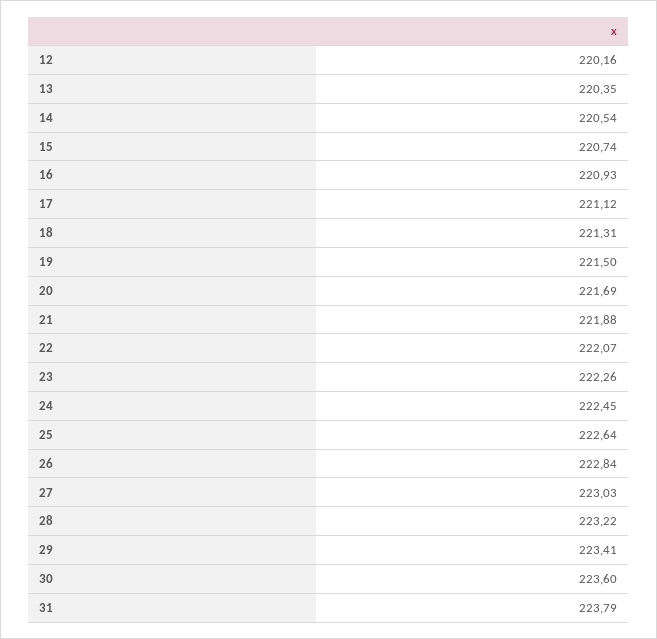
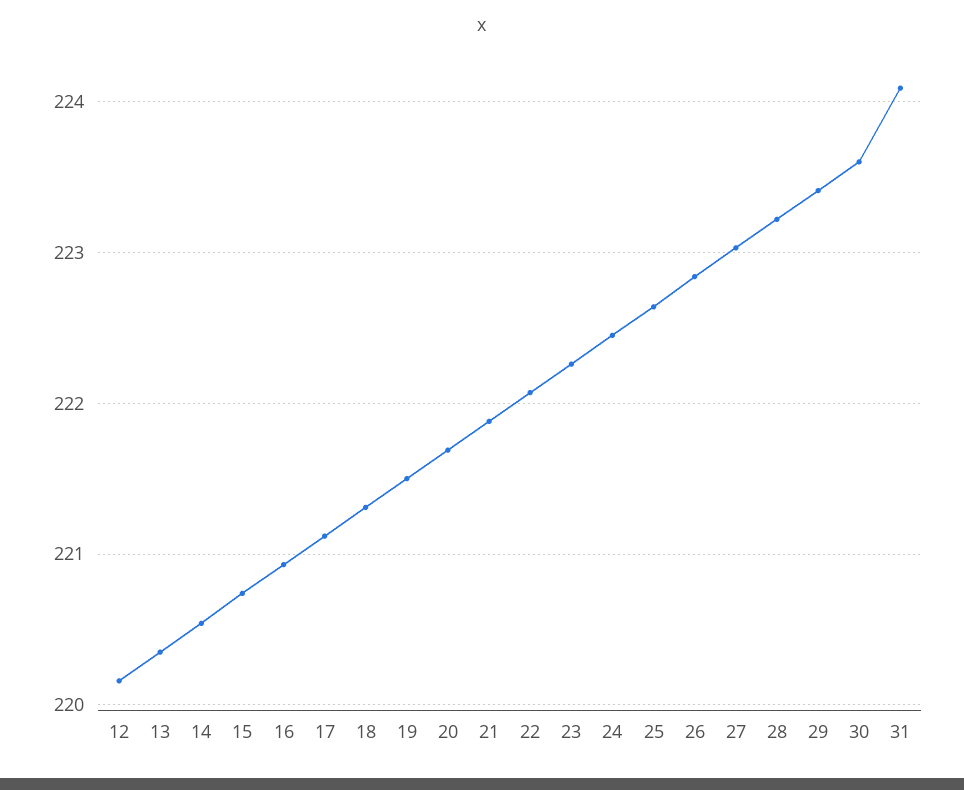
  {
    "12": 220.16,
    "13": 220.35,
    "14": 220.54,
    "15": 220.74,
    "16": 220.93,
    "17": 221.12,
    "18": 221.31,
    "19": 221.5,
    "20": 221.69,
    "21": 221.88,
    "22": 222.07,
    "23": 222.26,
    "24": 222.45,
    "25": 222.64,
    "26": 222.84,
    "27": 223.03,
    "28": 223.22,
    "29": 223.41,
    "30": 223.6,
-   "31": 223.79
+   "31": 224.1
  }

